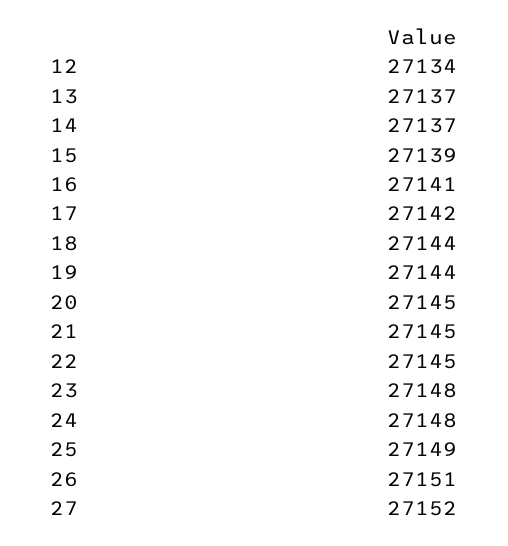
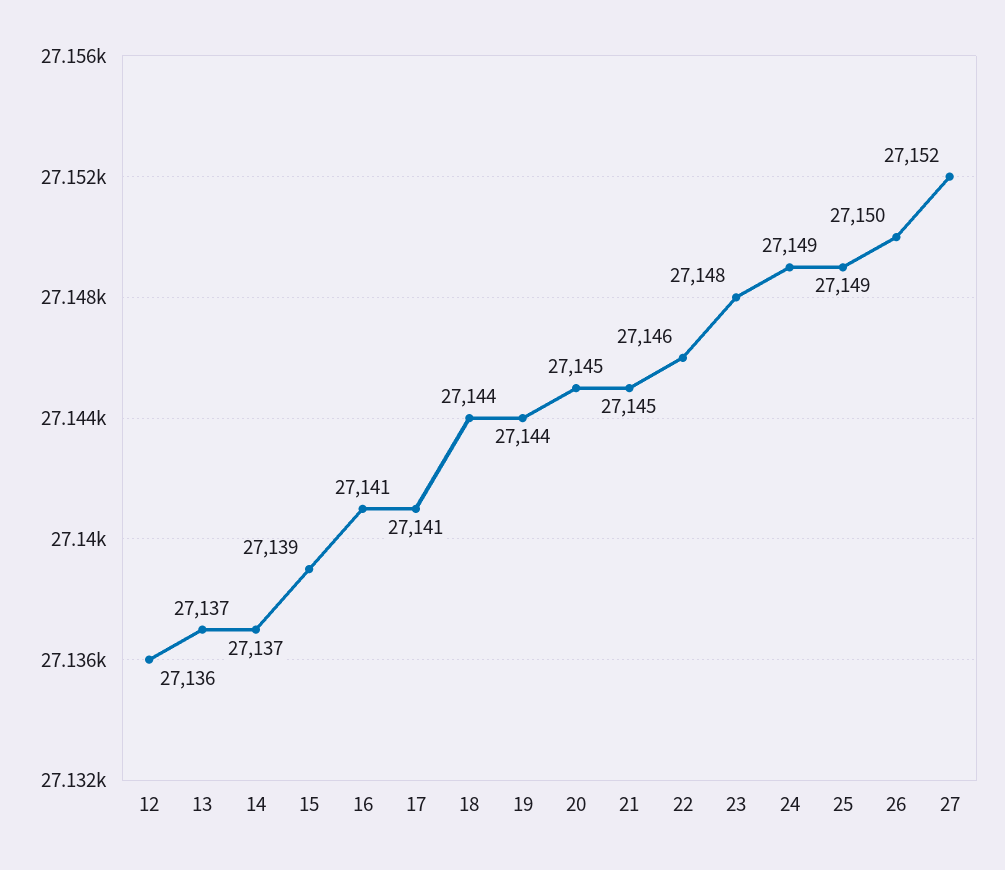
  {
-   "12": 27134,
+   "12": 27136,
    "13": 27137,
    "14": 27137,
    "15": 27139,
    "16": 27141,
-   "17": 27142,
+   "17": 27141,
    "18": 27144,
    "19": 27144,
    "20": 27145,
    "21": 27145,
-   "22": 27145,
+   "22": 27146,
    "23": 27148,
-   "24": 27148,
+   "24": 27149,
    "25": 27149,
-   "26": 27151,
+   "26": 27150,
    "27": 27152
  }

